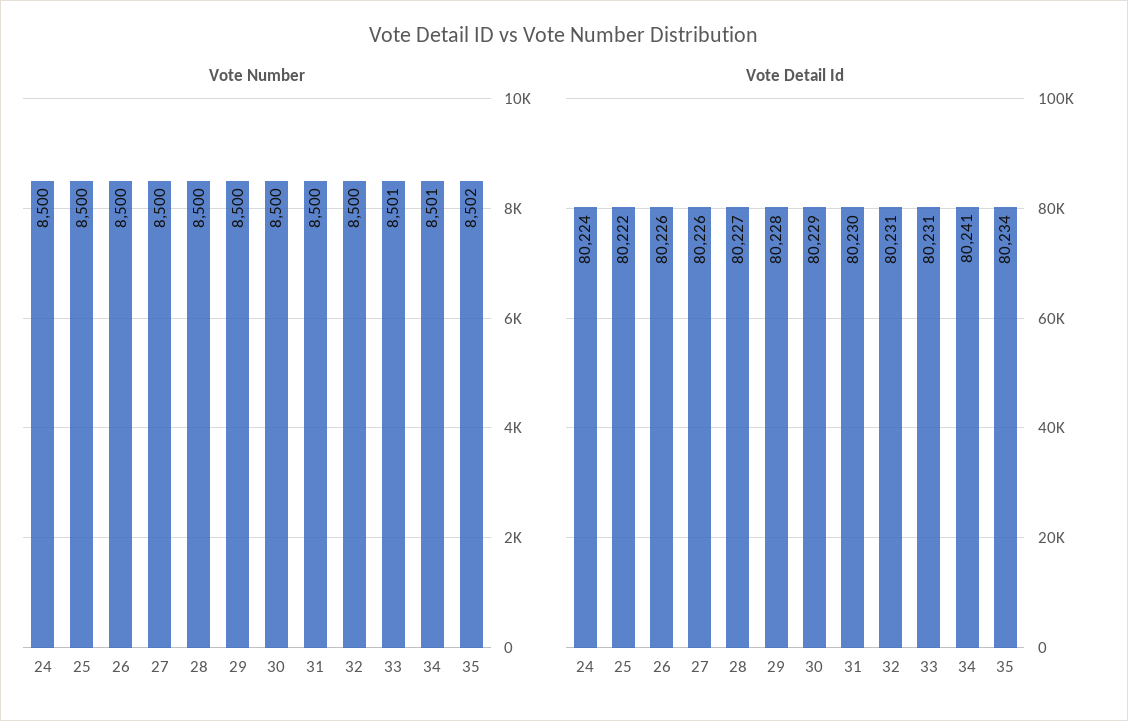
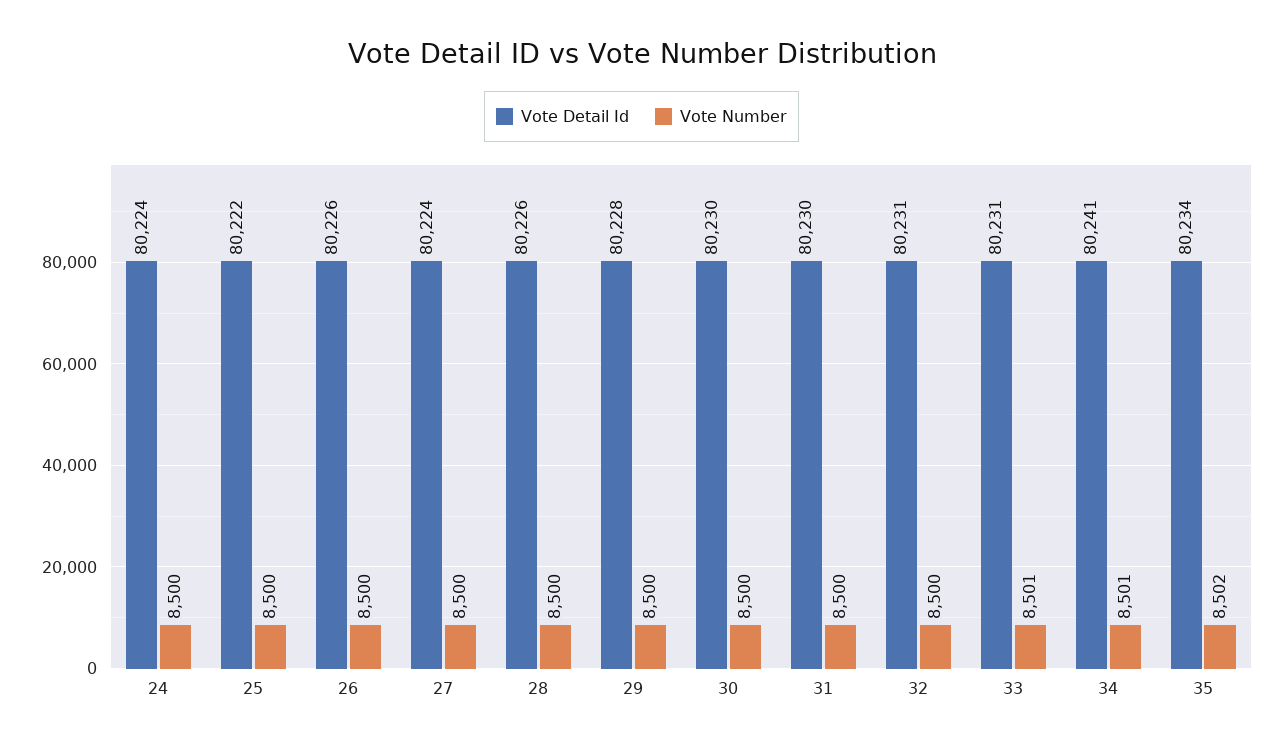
  {
    "Vote Number": {
      "24": 8500,
      "25": 8500,
      "26": 8500,
      "27": 8500,
      "28": 8500,
      "29": 8500,
      "30": 8500,
      "31": 8500,
      "32": 8500,
      "33": 8501,
      "34": 8501,
      "35": 8502
    },
    "Vote Detail Id": {
      "24": 80224,
      "25": 80222,
      "26": 80226,
-     "27": 80226,
+     "27": 80224,
-     "28": 80227,
+     "28": 80226,
      "29": 80228,
-     "30": 80229,
+     "30": 80230,
      "31": 80230,
      "32": 80231,
      "33": 80231,
      "34": 80241,
      "35": 80234
    }
  }

